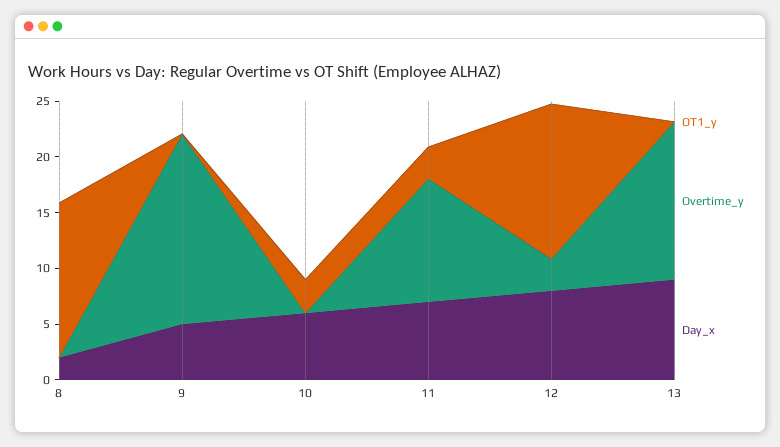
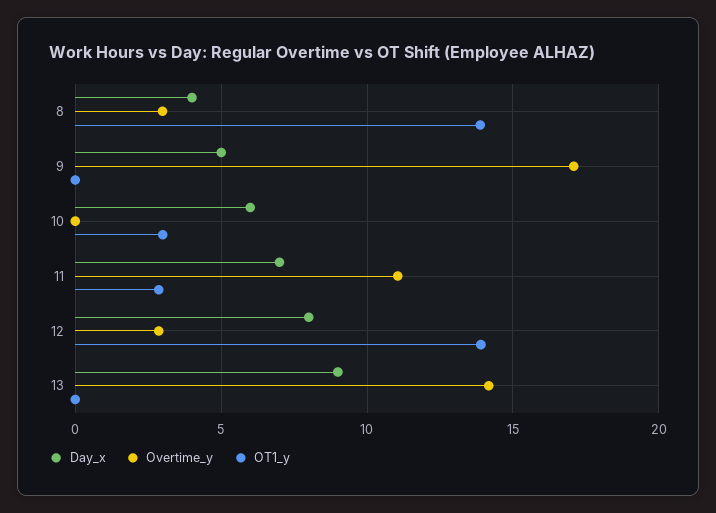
  {
    "OT1_y": {
      "8": 14,
      "9": 0,
      "10": 3,
      "11": 3,
      "12": 14,
      "13": 0
    },
    "Overtime_y": {
-     "8": 0,
+     "8": 3,
      "9": 17,
      "10": 0,
      "11": 11,
      "12": 3,
      "13": 14
    },
    "Day_x": {
-     "8": 2,
+     "8": 4,
      "9": 5,
      "10": 6,
      "11": 7,
      "12": 8,
      "13": 9
    }
  }

